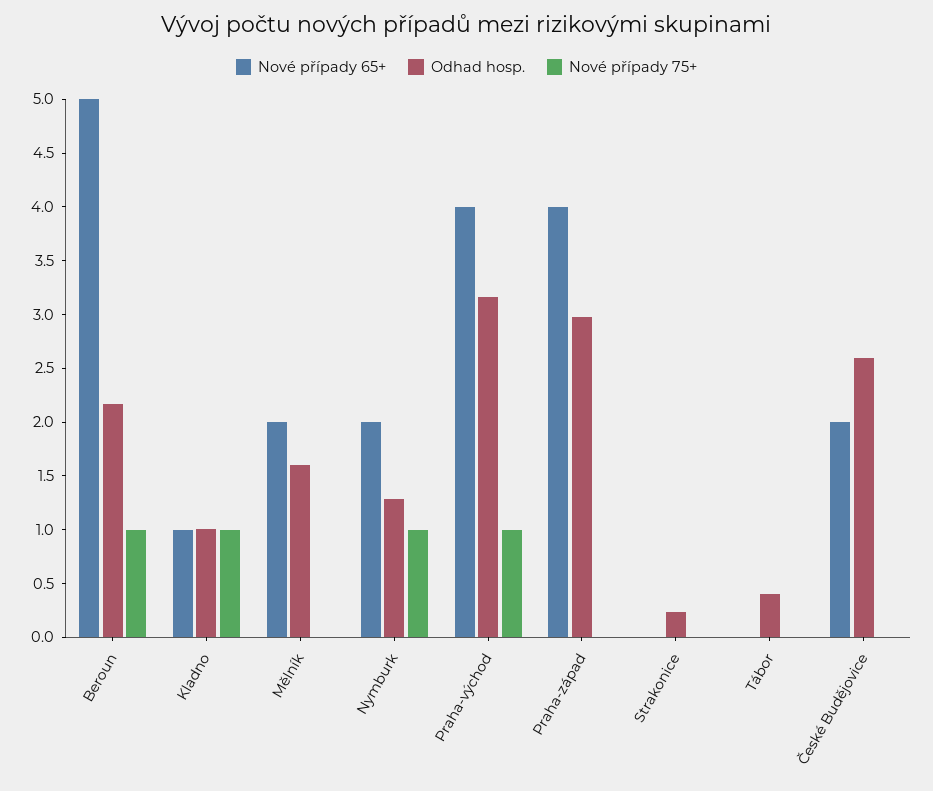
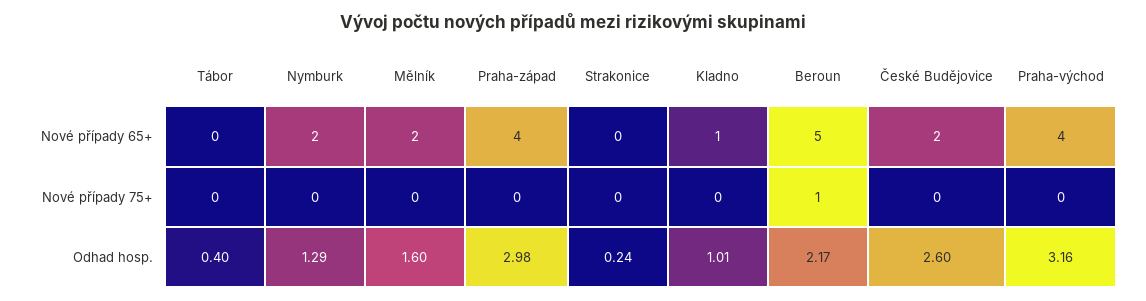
  {
    "Nové případy 65+": {
      "Beroun": 5,
      "Kladno": 1,
      "Mělník": 2,
      "Nymburk": 2,
      "Praha-východ": 4,
      "Praha-západ": 4,
      "Strakonice": 0,
      "Tábor": 0,
      "České Budějovice": 2
    },
    "Odhad hosp.": {
      "Beroun": 2.17,
      "Kladno": 1.01,
      "Mělník": 1.6,
      "Nymburk": 1.29,
      "Praha-východ": 3.16,
      "Praha-západ": 2.98,
      "Strakonice": 0.24,
      "Tábor": 0.4,
      "České Budějovice": 2.6
    },
    "Nové případy 75+": {
      "Beroun": 1,
-     "Kladno": 1,
+     "Kladno": 0,
      "Mělník": 0,
-     "Nymburk": 1,
+     "Nymburk": 0,
-     "Praha-východ": 1,
+     "Praha-východ": 0,
      "Praha-západ": 0,
      "Strakonice": 0,
      "Tábor": 0,
      "České Budějovice": 0
    }
  }

